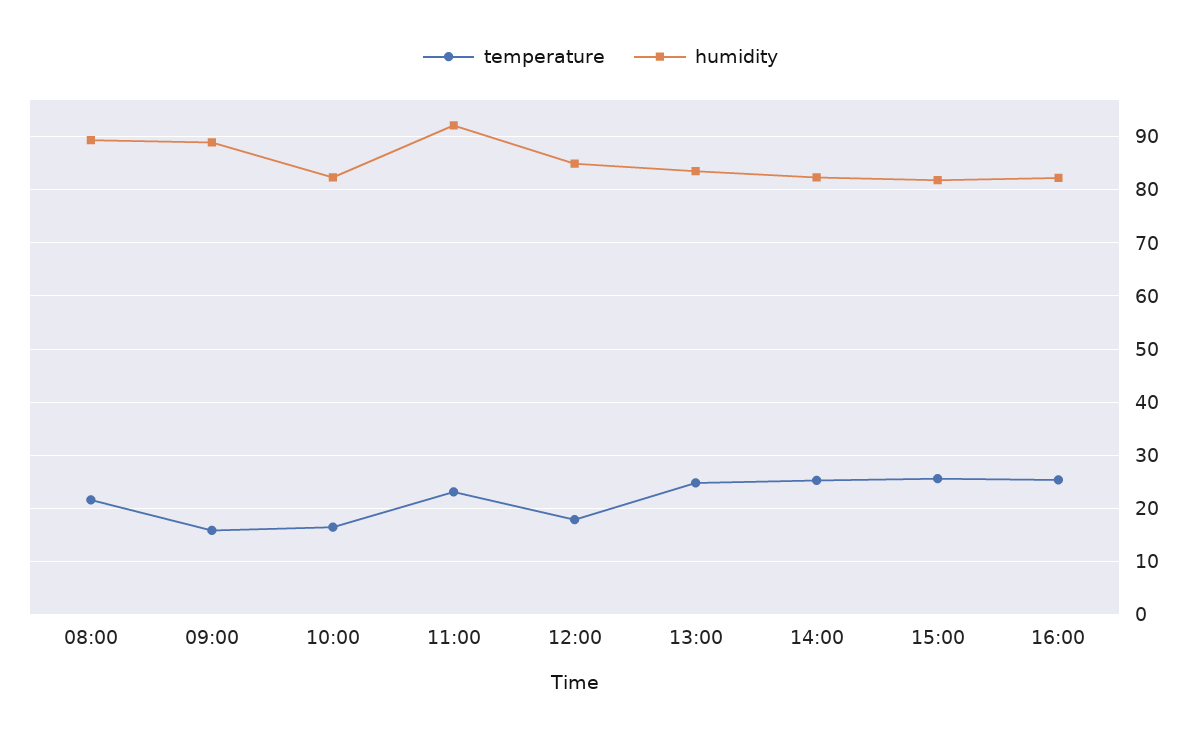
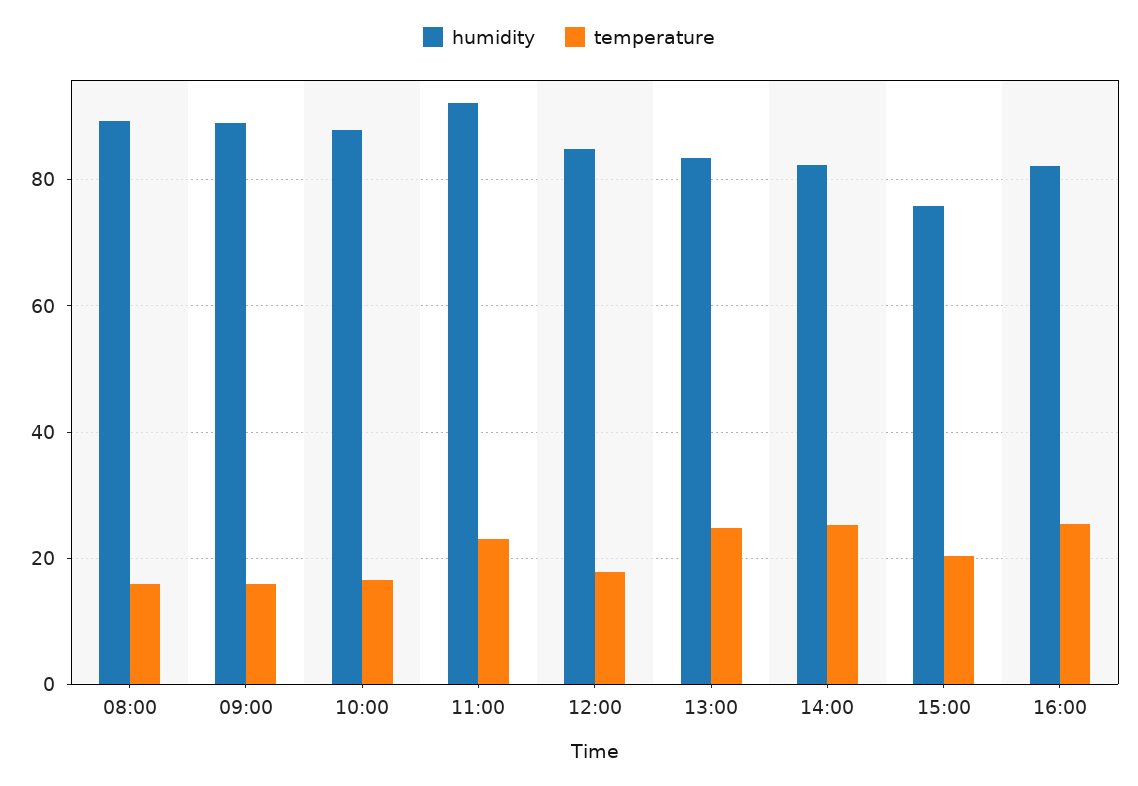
  {
    "temperature": {
-     "08:00": 22,
+     "08:00": 16,
      "09:00": 16,
      "10:00": 16,
      "11:00": 24,
      "12:00": 18,
      "13:00": 24,
      "14:00": 26,
-     "15:00": 26,
+     "15:00": 20,
      "16:00": 26
    },
    "humidity": {
      "08:00": 90,
      "09:00": 88,
-     "10:00": 82,
+     "10:00": 88,
      "11:00": 92,
      "12:00": 84,
      "13:00": 84,
      "14:00": 82,
-     "15:00": 82,
+     "15:00": 76,
      "16:00": 82
    }
  }

